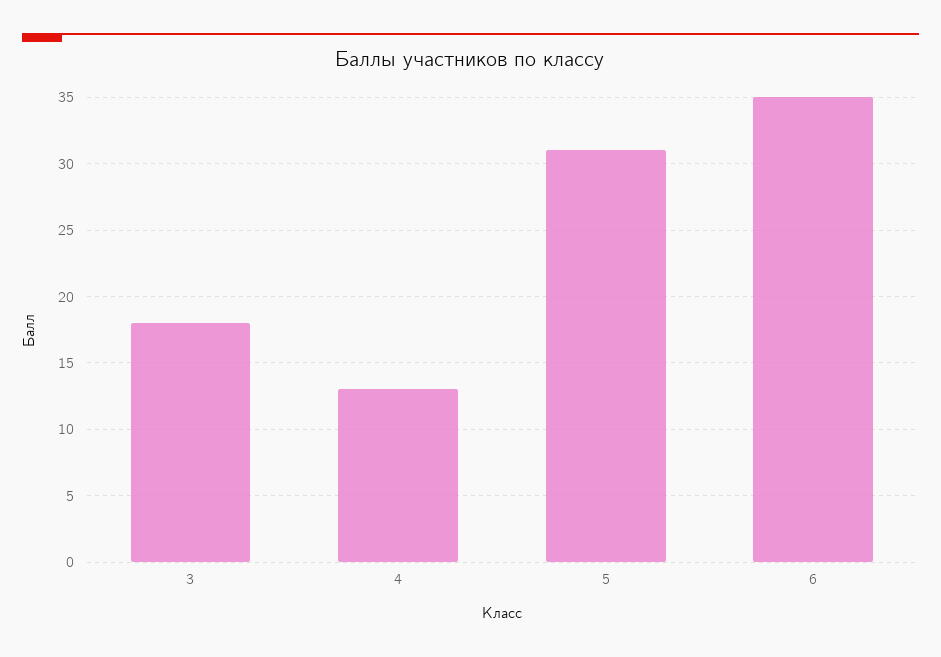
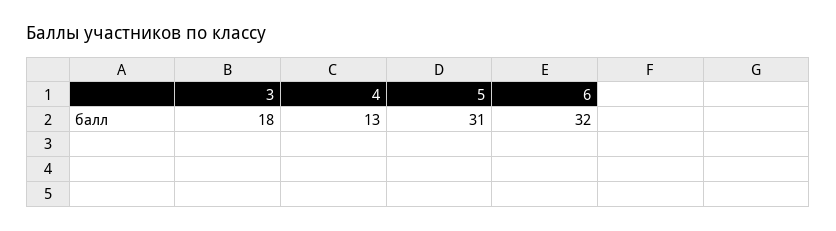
  {
    "3": 18,
    "4": 13,
    "5": 31,
-   "6": 35
+   "6": 32
  }

